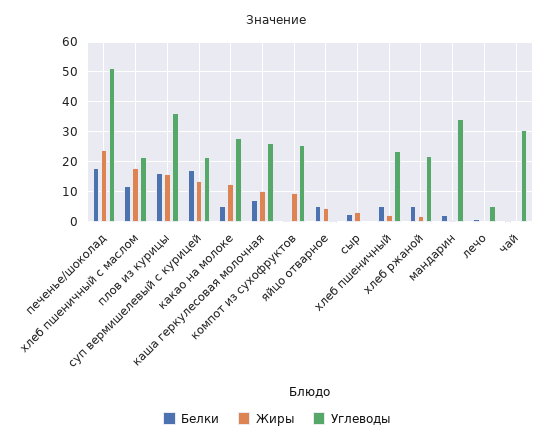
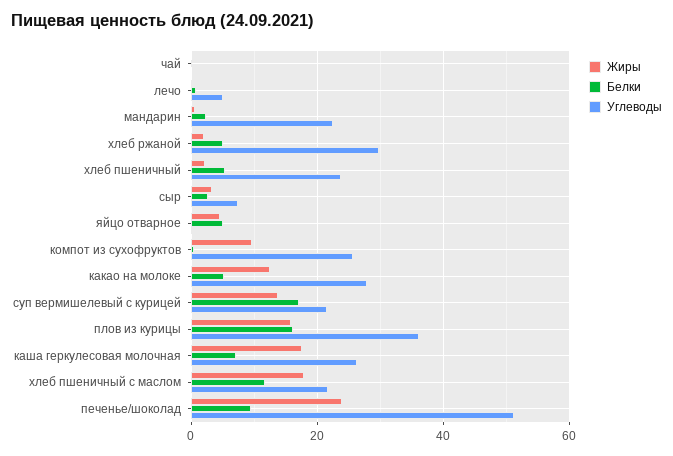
  {
    "Белки": {
-     "печенье/шоколад": 17.5,
+     "печенье/шоколад": 10,
      "хлеб пшеничный с маслом": 12,
      "плов из курицы": 16,
      "суп вермишелевый с курицей": 18,
      "какао на молоке": 6,
      "каша геркулесовая молочная": 8,
      "компот из сухофруктов": 0,
      "яйцо отварное": 6,
      "сыр": 2,
      "хлеб пшеничный": 6,
      "хлеб ржаной": 6,
      "мандарин": 2,
      "лечо": 0,
      "чай": 0
    },
    "Жиры": {
      "печенье/шоколад": 24,
      "хлеб пшеничный с маслом": 18,
      "плов из курицы": 16,
      "суп вермишелевый с курицей": 14,
      "какао на молоке": 12,
-     "каша геркулесовая молочная": 10,
+     "каша геркулесовая молочная": 18,
      "компот из сухофруктов": 10,
      "яйцо отварное": 4,
      "сыр": 4,
      "хлеб пшеничный": 2,
      "хлеб ржаной": 2,
      "мандарин": 0,
      "лечо": 0,
      "чай": 0
    },
    "Углеводы": {
      "печенье/шоколад": 52,
      "хлеб пшеничный с маслом": 22,
      "плов из курицы": 36,
      "суп вермишелевый с курицей": 22,
      "какао на молоке": 28,
      "каша геркулесовая молочная": 26,
      "компот из сухофруктов": 26,
      "яйцо отварное": 0,
-     "сыр": 0,
+     "сыр": 8,
      "хлеб пшеничный": 24,
-     "хлеб ржаной": 22.5,
+     "хлеб ржаной": 30,
-     "мандарин": 35,
+     "мандарин": 22,
      "лечо": 6,
-     "чай": 30
+     "чай": 0
    }
  }

